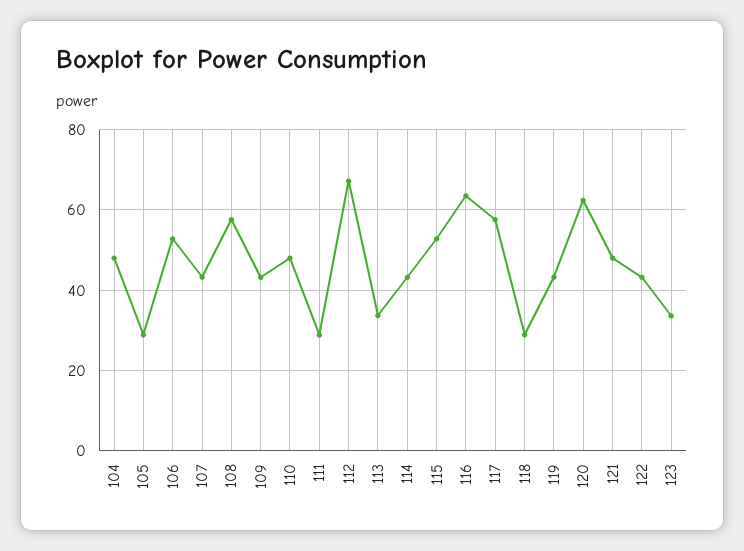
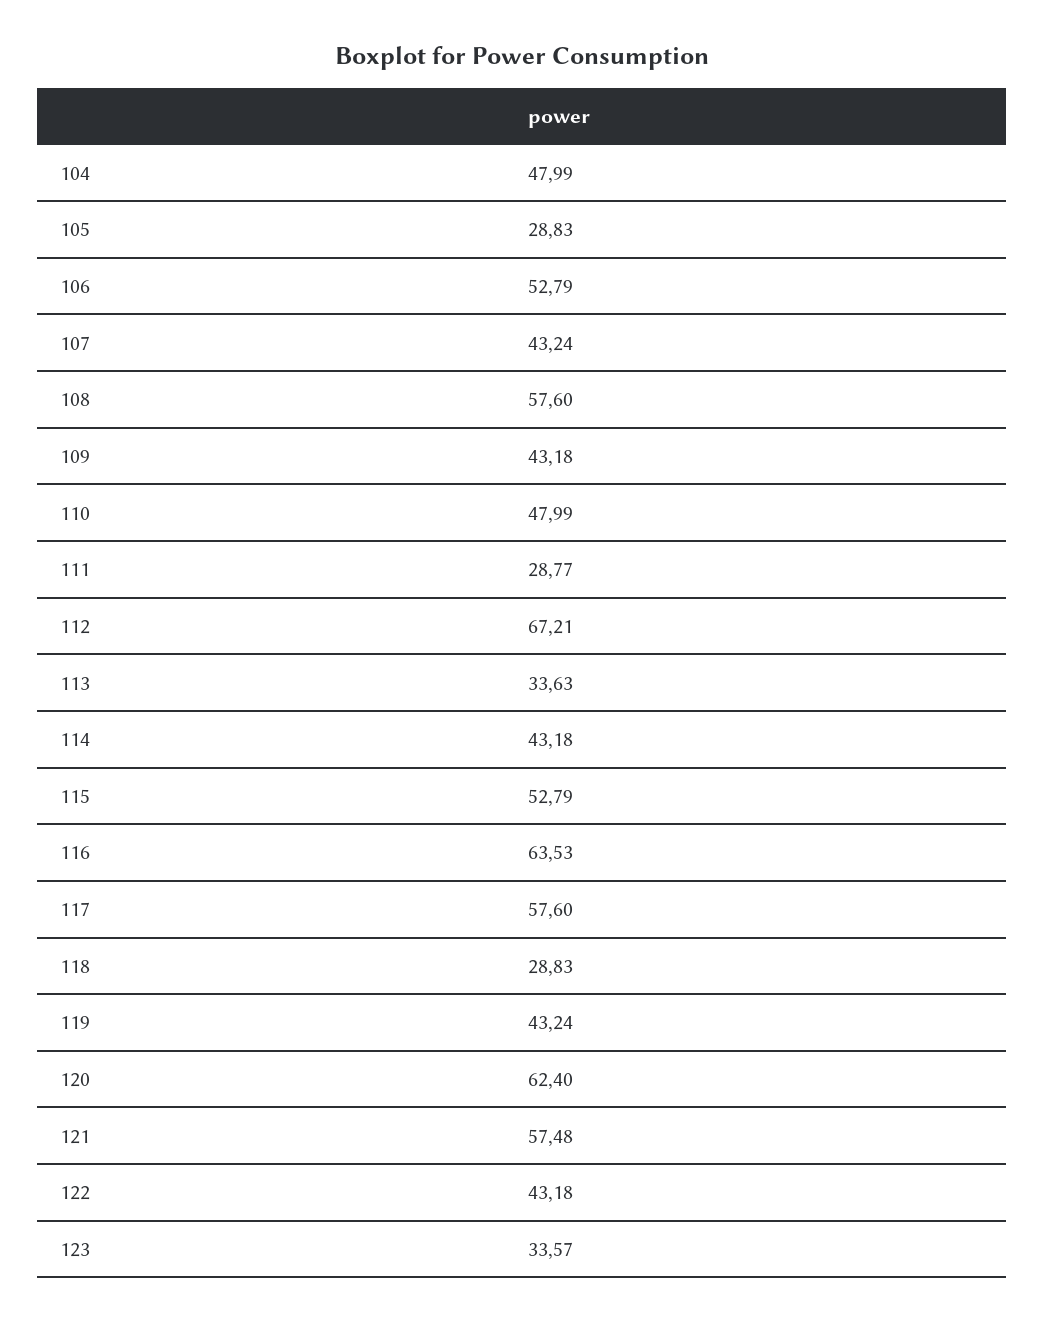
  {
    "104": 47.99,
    "105": 28.83,
    "106": 52.79,
    "107": 43.24,
    "108": 57.6,
    "109": 43.18,
    "110": 47.99,
    "111": 28.77,
    "112": 67.21,
    "113": 33.63,
    "114": 43.18,
    "115": 52.79,
    "116": 63.53,
    "117": 57.6,
    "118": 28.83,
    "119": 43.24,
    "120": 62.4,
-   "121": 48,
+   "121": 57.48,
    "122": 43.18,
    "123": 33.57
  }

